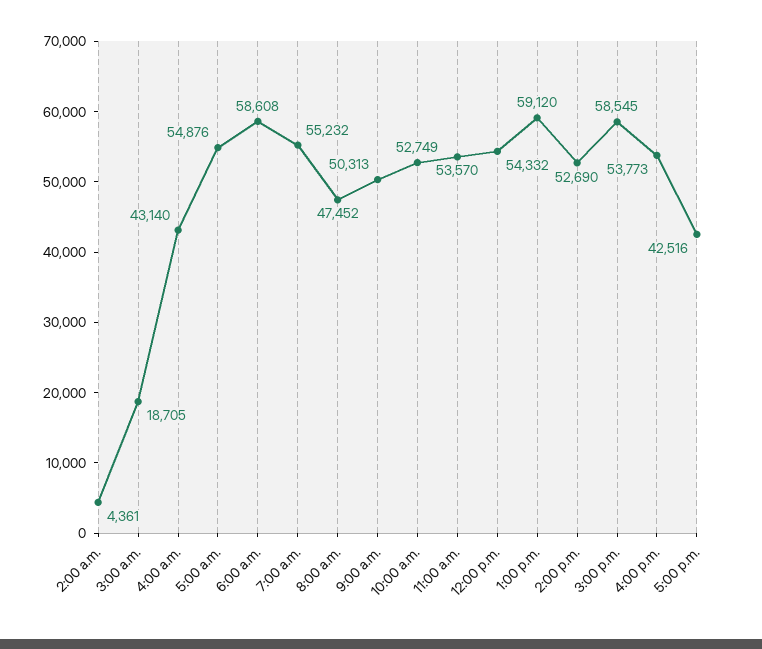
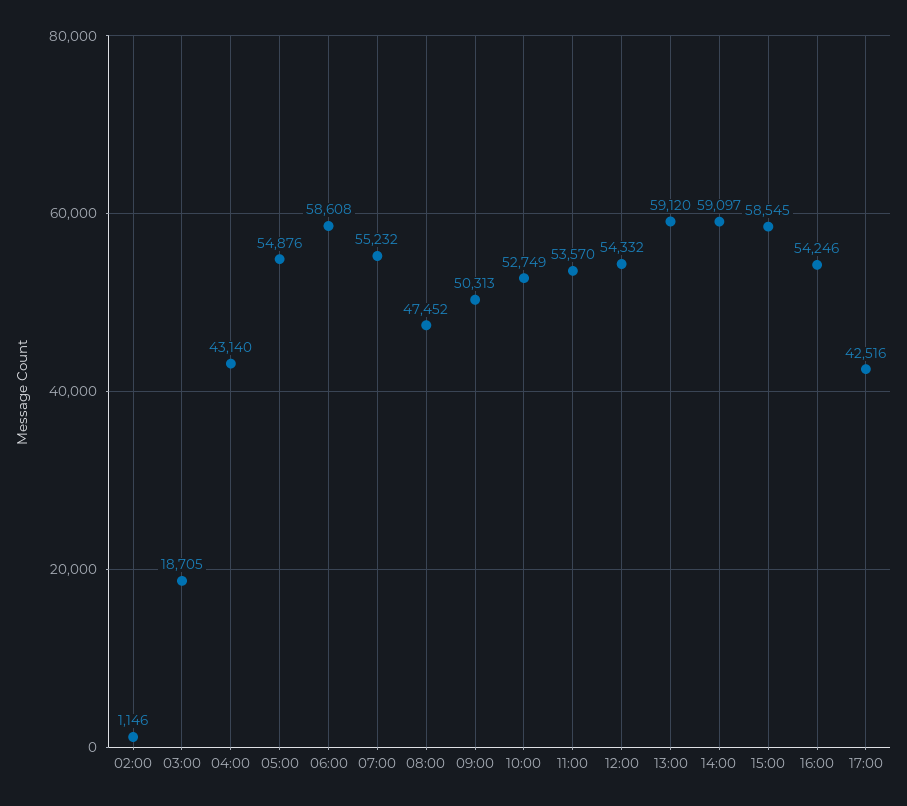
  {
-   "2:00 a.m.": 4361,
+   "2:00 a.m.": 1146,
    "3:00 a.m.": 18705,
    "4:00 a.m.": 43140,
    "5:00 a.m.": 54876,
    "6:00 a.m.": 58608,
    "7:00 a.m.": 55232,
    "8:00 a.m.": 47452,
    "9:00 a.m.": 50313,
    "10:00 a.m.": 52749,
    "11:00 a.m.": 53570,
    "12:00 p.m.": 54332,
    "1:00 p.m.": 59120,
-   "2:00 p.m.": 52690,
+   "2:00 p.m.": 59097,
    "3:00 p.m.": 58545,
-   "4:00 p.m.": 53773,
+   "4:00 p.m.": 54246,
    "5:00 p.m.": 42516
  }

